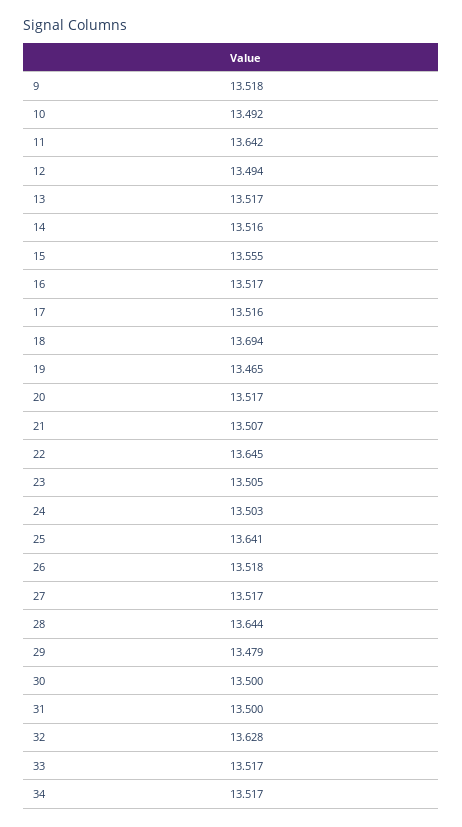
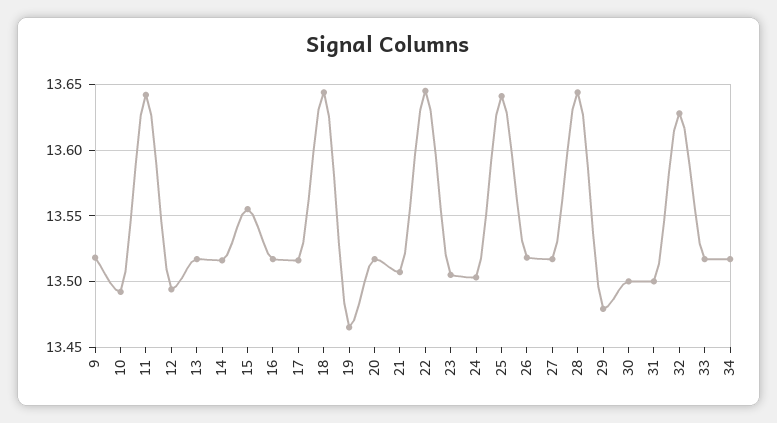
  {
    "9": 13.518,
    "10": 13.492,
    "11": 13.642,
    "12": 13.494,
    "13": 13.517,
    "14": 13.516,
    "15": 13.555,
    "16": 13.517,
    "17": 13.516,
-   "18": 13.694,
+   "18": 13.645,
    "19": 13.465,
    "20": 13.517,
    "21": 13.507,
    "22": 13.645,
    "23": 13.505,
    "24": 13.503,
    "25": 13.641,
    "26": 13.518,
    "27": 13.517,
    "28": 13.644,
    "29": 13.479,
    "30": 13.5,
    "31": 13.5,
    "32": 13.628,
    "33": 13.517,
    "34": 13.517
  }

